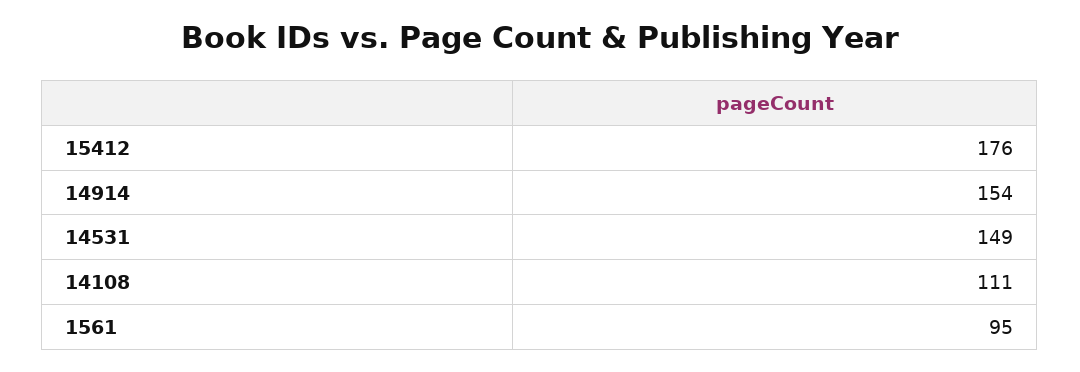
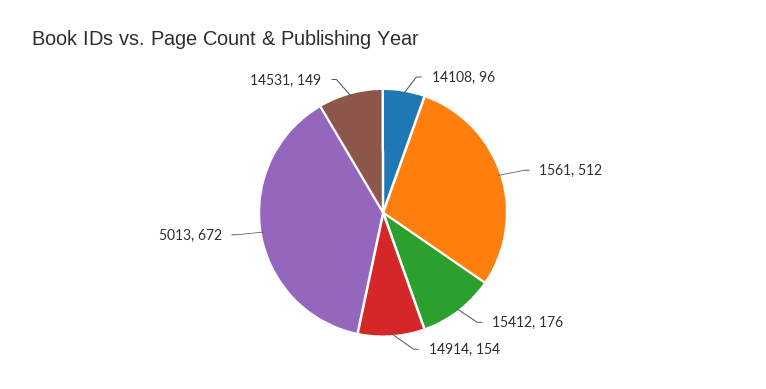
  {
    "15412": 176,
    "14914": 154,
    "14531": 149,
-   "14108": 111,
+   "14108": 96,
-   "1561": 95
+   "1561": 512,
+   "5013": 672
  }

